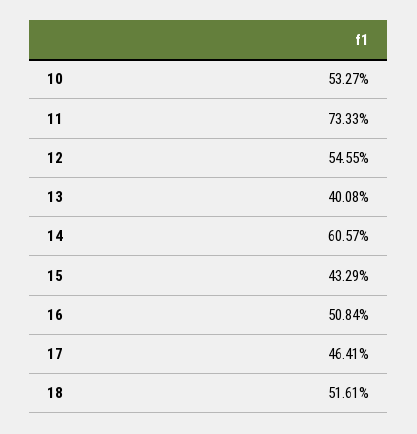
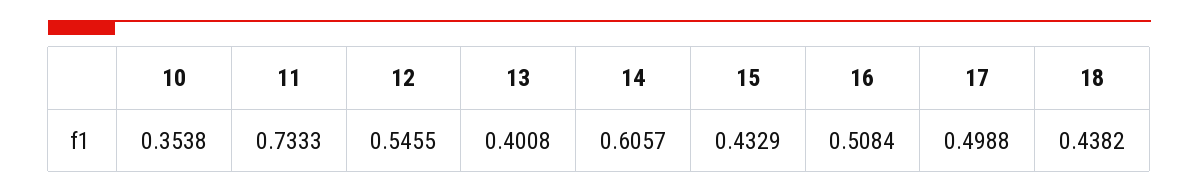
  {
-   "10": 0.5327,
+   "10": 0.3538,
    "11": 0.7333,
    "12": 0.5455,
    "13": 0.4008,
    "14": 0.6057,
    "15": 0.4329,
    "16": 0.5084,
-   "17": 0.4641,
+   "17": 0.4988,
-   "18": 0.5161
+   "18": 0.4382
  }

